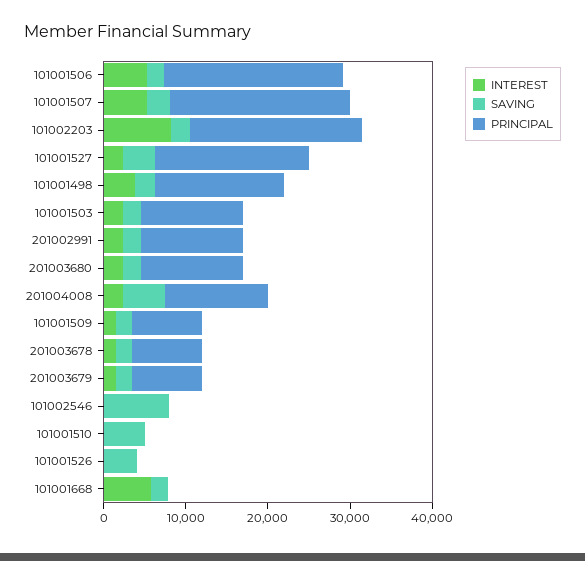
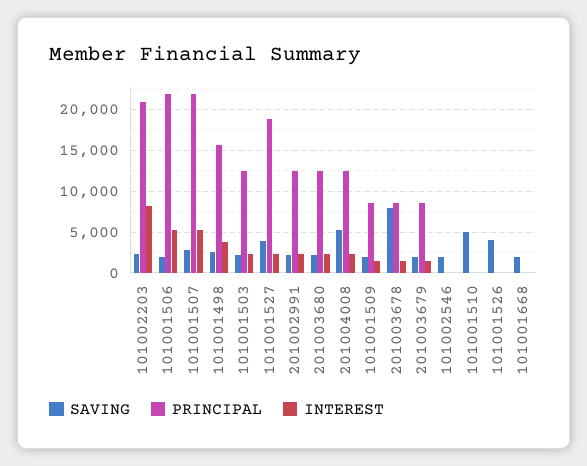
  {
    "INTEREST": {
      "101001506": 5000,
      "101001507": 5000,
      "101002203": 8000,
      "101001527": 2000,
      "101001498": 4000,
      "101001503": 2000,
      "201002991": 2000,
      "201003680": 2000,
      "201004008": 2000,
      "101001509": 2000,
      "201003678": 2000,
      "201003679": 2000,
      "101002546": 0,
      "101001510": 0,
      "101001526": 0,
-     "101001668": 6000
+     "101001668": 0
    },
    "SAVING": {
      "101001506": 2000,
      "101001507": 3000,
      "101002203": 2000,
      "101001527": 4000,
      "101001498": 3000,
      "101001503": 2000,
      "201002991": 2000,
      "201003680": 2000,
      "201004008": 5000,
      "101001509": 2000,
-     "201003678": 2000,
+     "201003678": 8000,
      "201003679": 2000,
-     "101002546": 8000,
+     "101002546": 2000,
      "101001510": 5000,
      "101001526": 4000,
      "101001668": 2000
    },
    "PRINCIPAL": {
      "101001506": 22000,
      "101001507": 22000,
      "101002203": 21000,
      "101001527": 19000,
      "101001498": 16000,
      "101001503": 13000,
      "201002991": 13000,
      "201003680": 13000,
      "201004008": 13000,
      "101001509": 9000,
      "201003678": 9000,
      "201003679": 9000,
      "101002546": 0,
      "101001510": 0,
      "101001526": 0,
      "101001668": 0
    }
  }

